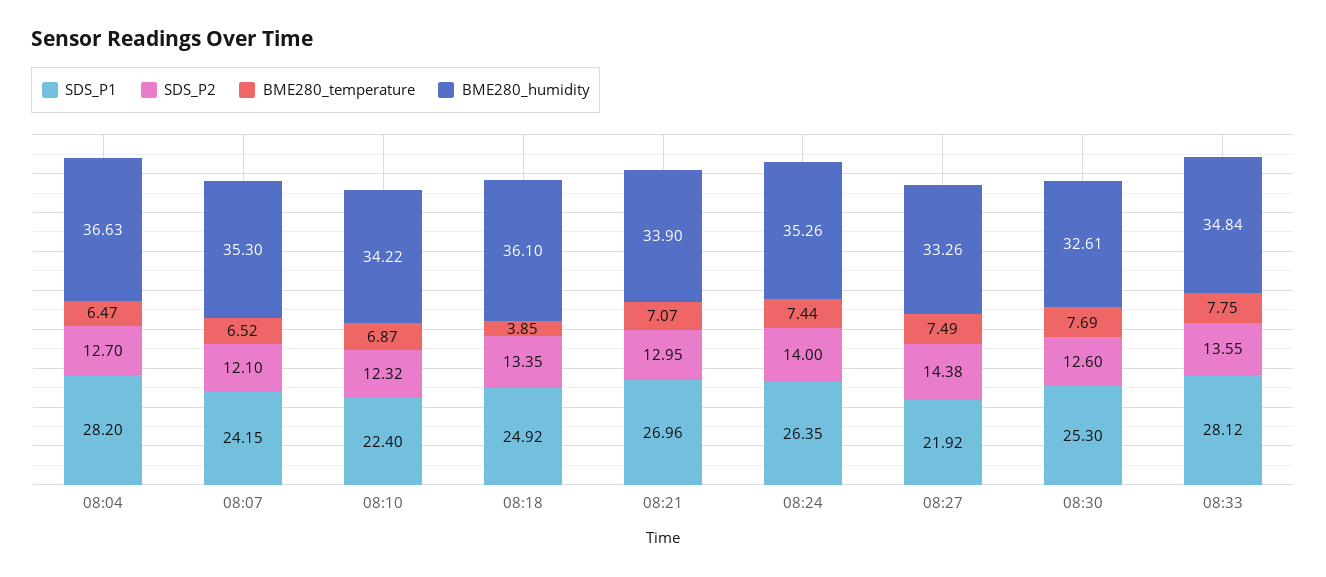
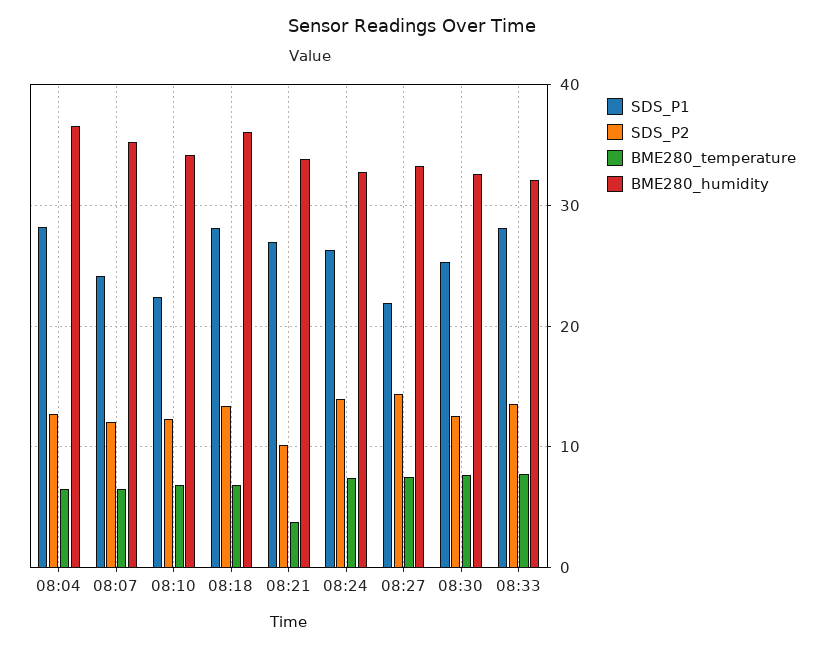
  {
    "SDS_P1": {
      "08:04": 28.2,
      "08:07": 24.15,
      "08:10": 22.4,
-     "08:18": 24.92,
+     "08:18": 28,
      "08:21": 26.96,
      "08:24": 26.35,
      "08:27": 21.92,
      "08:30": 25.3,
      "08:33": 28.12
    },
    "SDS_P2": {
      "08:04": 12.7,
      "08:07": 12.1,
      "08:10": 12.32,
      "08:18": 13.35,
-     "08:21": 12.95,
+     "08:21": 10,
      "08:24": 14,
      "08:27": 14.38,
      "08:30": 12.6,
      "08:33": 13.55
    },
    "BME280_temperature": {
      "08:04": 6.47,
      "08:07": 6.52,
      "08:10": 6.87,
-     "08:18": 3.85,
+     "08:18": 7,
-     "08:21": 7.07,
+     "08:21": 4,
      "08:24": 7.44,
      "08:27": 7.49,
      "08:30": 7.69,
      "08:33": 7.75
    },
    "BME280_humidity": {
      "08:04": 36.63,
      "08:07": 35.3,
      "08:10": 34.22,
      "08:18": 36.1,
      "08:21": 33.9,
-     "08:24": 35.26,
+     "08:24": 33,
      "08:27": 33.26,
      "08:30": 32.61,
-     "08:33": 34.84
+     "08:33": 32
    }
  }

